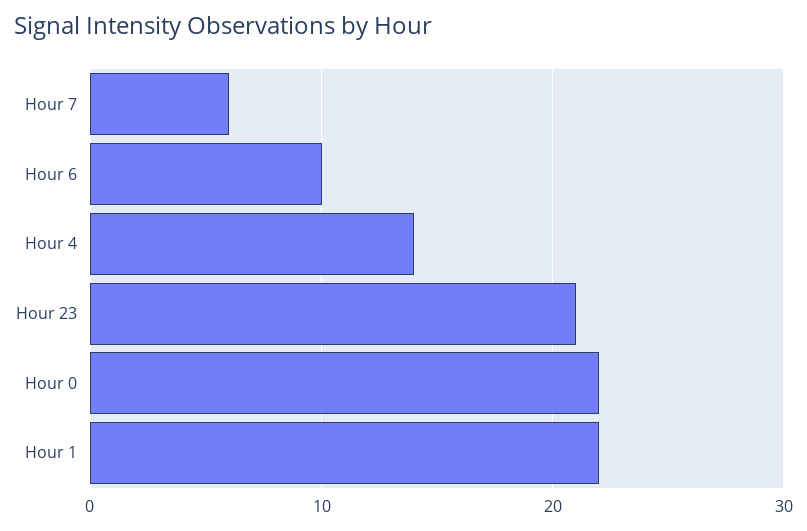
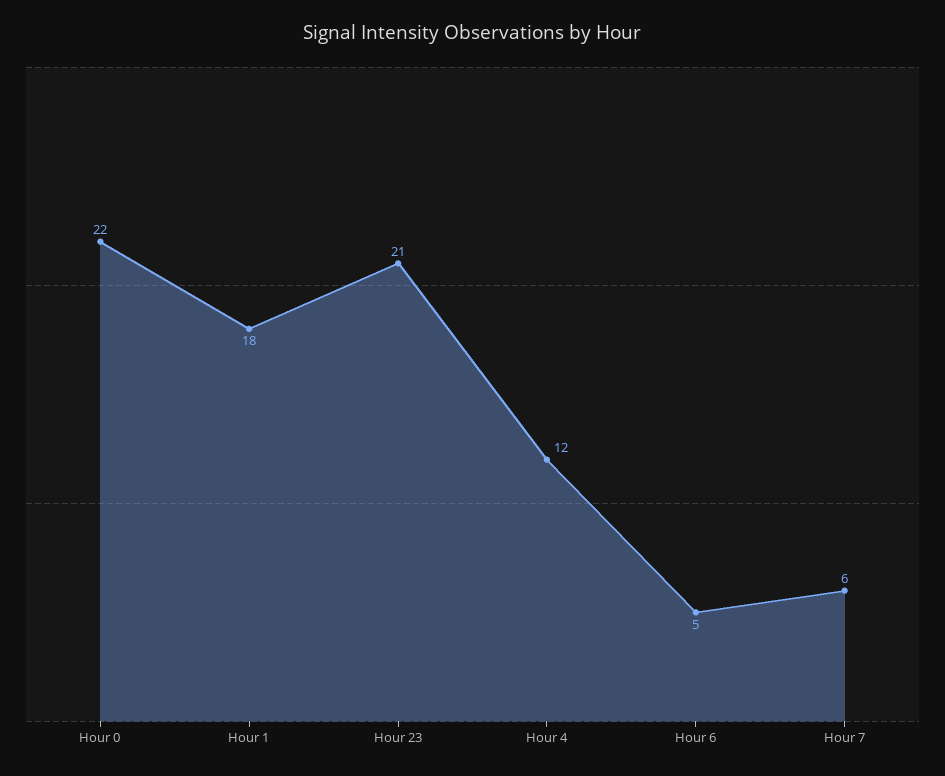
  {
    "Hour 7": 6,
-   "Hour 6": 10,
+   "Hour 6": 5,
-   "Hour 4": 14,
+   "Hour 4": 12,
    "Hour 23": 21,
    "Hour 0": 22,
-   "Hour 1": 22
+   "Hour 1": 18
  }

